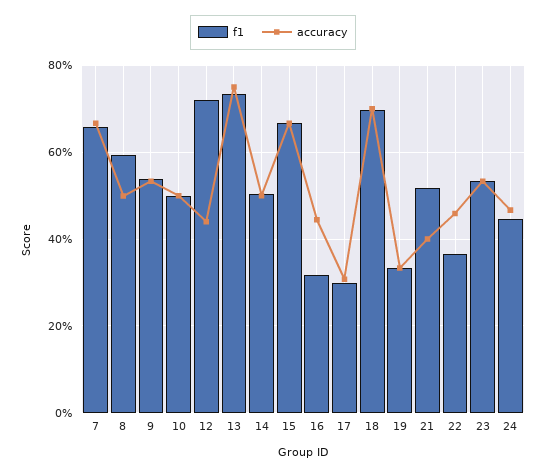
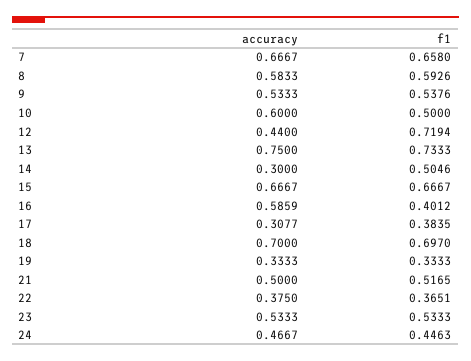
  {
    "f1": {
      "7": 0.658,
      "8": 0.5926,
      "9": 0.5376,
      "10": 0.5,
      "12": 0.7194,
      "13": 0.7333,
      "14": 0.5046,
      "15": 0.6667,
-     "16": 0.32,
+     "16": 0.4012,
-     "17": 0.3,
+     "17": 0.3835,
      "18": 0.697,
      "19": 0.3333,
      "21": 0.5165,
      "22": 0.3651,
      "23": 0.5333,
      "24": 0.4463
    },
    "accuracy": {
      "7": 0.6667,
-     "8": 0.5,
+     "8": 0.5833,
      "9": 0.5333,
-     "10": 0.5,
+     "10": 0.6,
      "12": 0.44,
      "13": 0.75,
-     "14": 0.5,
+     "14": 0.3,
      "15": 0.6667,
-     "16": 0.44,
+     "16": 0.5859,
      "17": 0.3077,
      "18": 0.7,
      "19": 0.3333,
-     "21": 0.4,
+     "21": 0.5,
-     "22": 0.46,
+     "22": 0.375,
      "23": 0.5333,
      "24": 0.4667
    }
  }

